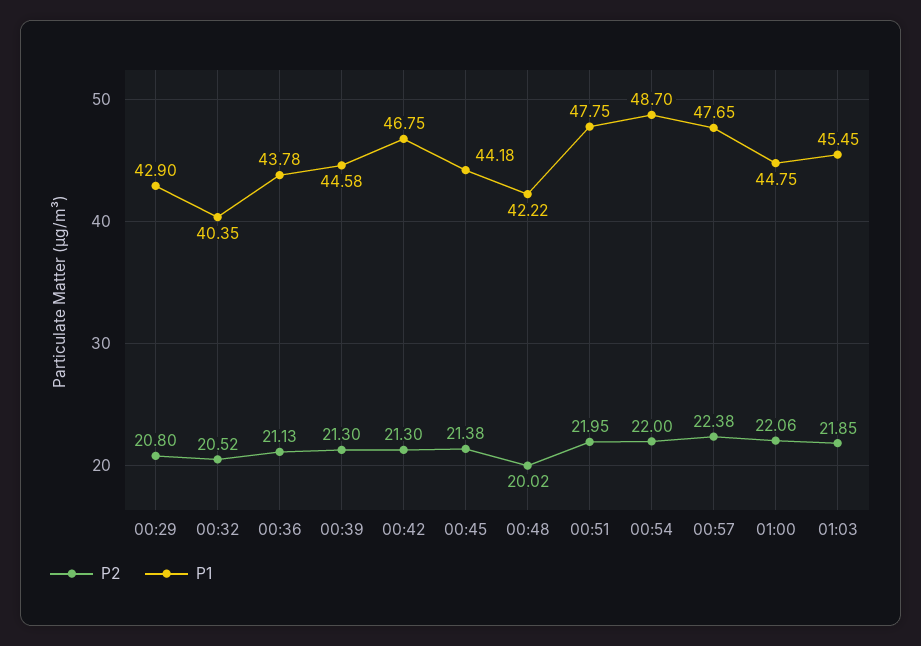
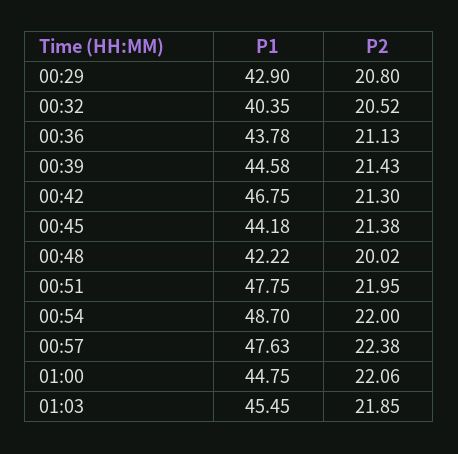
  {
    "P2": {
      "00:29": 20.8,
      "00:32": 20.52,
      "00:36": 21.13,
-     "00:39": 21.3,
+     "00:39": 21.43,
      "00:42": 21.3,
      "00:45": 21.38,
      "00:48": 20.02,
      "00:51": 21.95,
      "00:54": 22,
      "00:57": 22.38,
      "01:00": 22.06,
      "01:03": 21.85
    },
    "P1": {
      "00:29": 42.9,
      "00:32": 40.35,
      "00:36": 43.78,
      "00:39": 44.58,
      "00:42": 46.75,
      "00:45": 44.18,
      "00:48": 42.22,
      "00:51": 47.75,
      "00:54": 48.7,
-     "00:57": 47.65,
+     "00:57": 47.63,
      "01:00": 44.75,
      "01:03": 45.45
    }
  }

